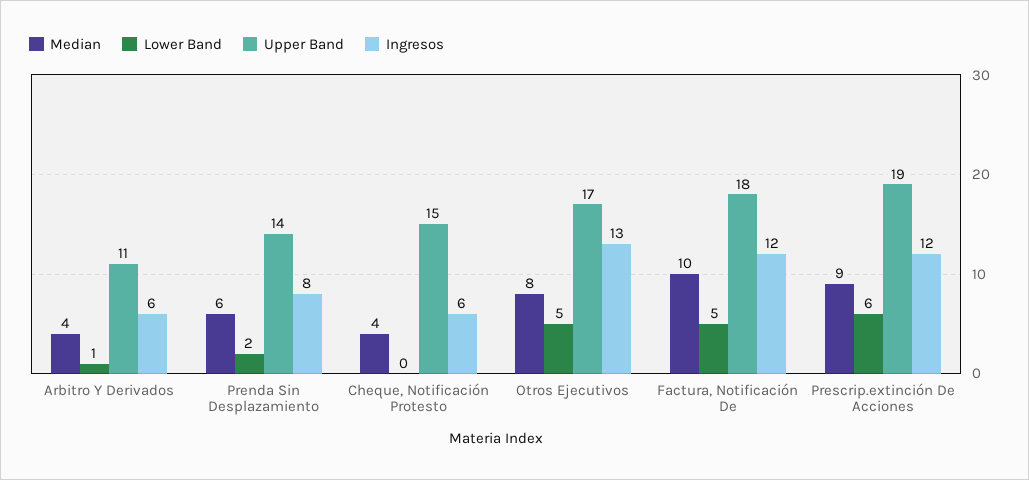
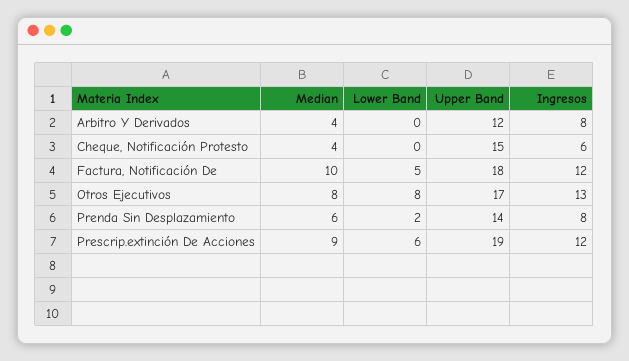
  {
    "Median": {
      "Arbitro Y Derivados": 4,
      "Prenda Sin Desplazamiento": 6,
      "Cheque, Notificación Protesto": 4,
      "Otros Ejecutivos": 8,
      "Factura, Notificación De": 10,
      "Prescrip.extinción De Acciones": 9
    },
    "Lower Band": {
-     "Arbitro Y Derivados": 1,
+     "Arbitro Y Derivados": 0,
      "Prenda Sin Desplazamiento": 2,
      "Cheque, Notificación Protesto": 0,
-     "Otros Ejecutivos": 5,
+     "Otros Ejecutivos": 8,
      "Factura, Notificación De": 5,
      "Prescrip.extinción De Acciones": 6
    },
    "Upper Band": {
-     "Arbitro Y Derivados": 11,
+     "Arbitro Y Derivados": 12,
      "Prenda Sin Desplazamiento": 14,
      "Cheque, Notificación Protesto": 15,
      "Otros Ejecutivos": 17,
      "Factura, Notificación De": 18,
      "Prescrip.extinción De Acciones": 19
    },
    "Ingresos": {
-     "Arbitro Y Derivados": 6,
+     "Arbitro Y Derivados": 8,
      "Prenda Sin Desplazamiento": 8,
      "Cheque, Notificación Protesto": 6,
      "Otros Ejecutivos": 13,
      "Factura, Notificación De": 12,
      "Prescrip.extinción De Acciones": 12
    }
  }

